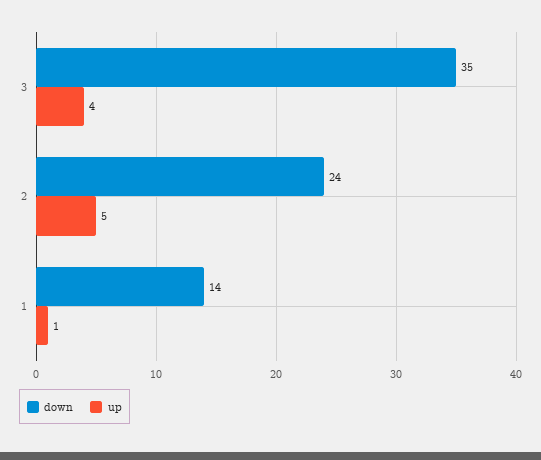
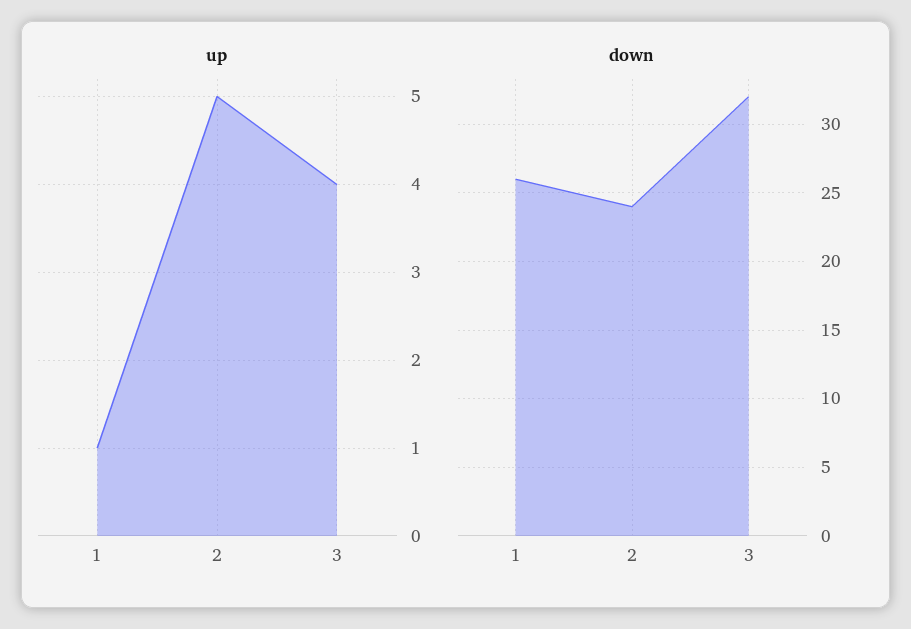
  {
    "down": {
-     "3": 35,
+     "3": 32,
      "2": 24,
-     "1": 14
+     "1": 26
    },
    "up": {
      "3": 4,
      "2": 5,
      "1": 1
    }
  }

